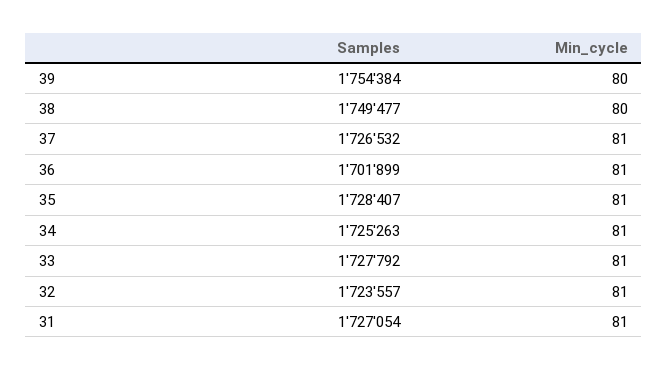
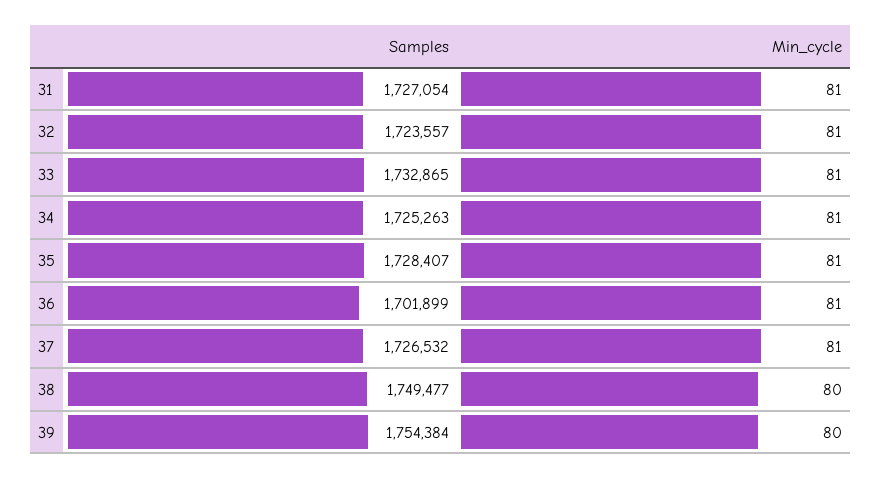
  {
    "Samples": {
      "39": 1754384,
      "38": 1749477,
      "37": 1726532,
      "36": 1701899,
      "35": 1728407,
      "34": 1725263,
-     "33": 1727792,
+     "33": 1732865,
      "32": 1723557,
      "31": 1727054
    },
    "Min_cycle": {
      "39": 80,
      "38": 80,
      "37": 81,
      "36": 81,
      "35": 81,
      "34": 81,
      "33": 81,
      "32": 81,
      "31": 81
    }
  }

